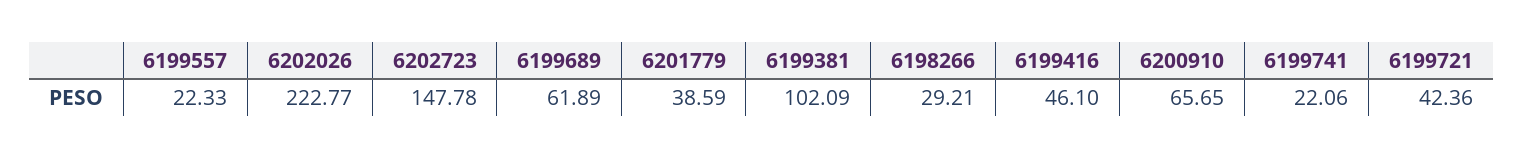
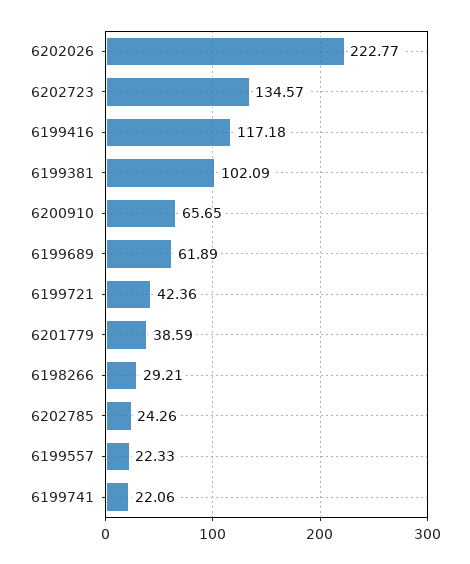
  {
    "6199557": 22.33,
    "6202026": 222.77,
-   "6202723": 147.78,
+   "6202723": 134.57,
    "6199689": 61.89,
    "6201779": 38.59,
    "6199381": 102.09,
    "6198266": 29.21,
-   "6199416": 46.1,
+   "6199416": 117.18,
    "6200910": 65.65,
    "6199741": 22.06,
-   "6199721": 42.36
+   "6199721": 42.36,
+   "6202785": 24.26
  }

